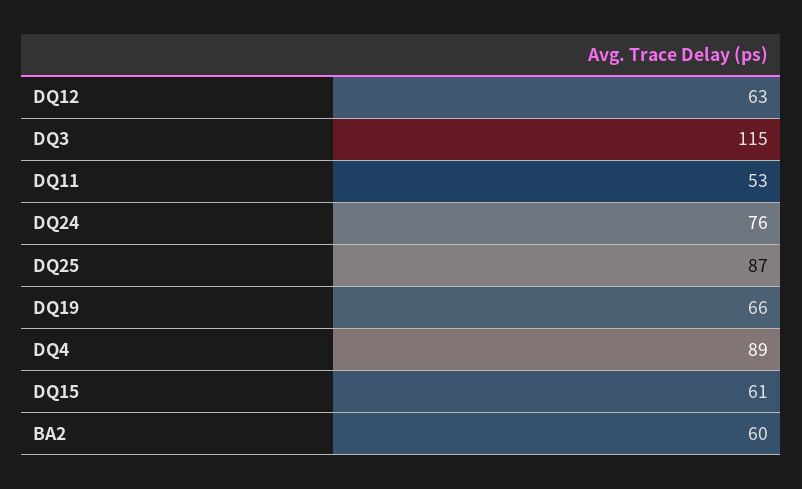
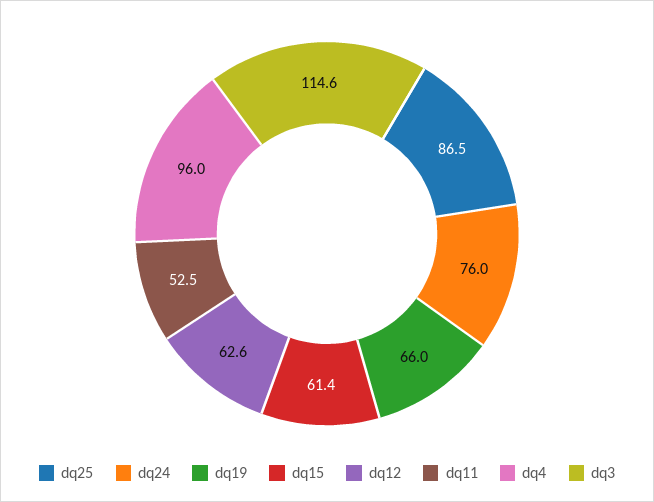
  {
    "DQ12": 62.6,
    "DQ3": 114.6,
    "DQ11": 52.5,
    "DQ24": 76,
    "DQ25": 86.5,
    "DQ19": 66,
-   "DQ4": 89,
+   "DQ4": 96,
-   "DQ15": 61.4,
+   "DQ15": 61.4
-   "BA2": 60
  }

